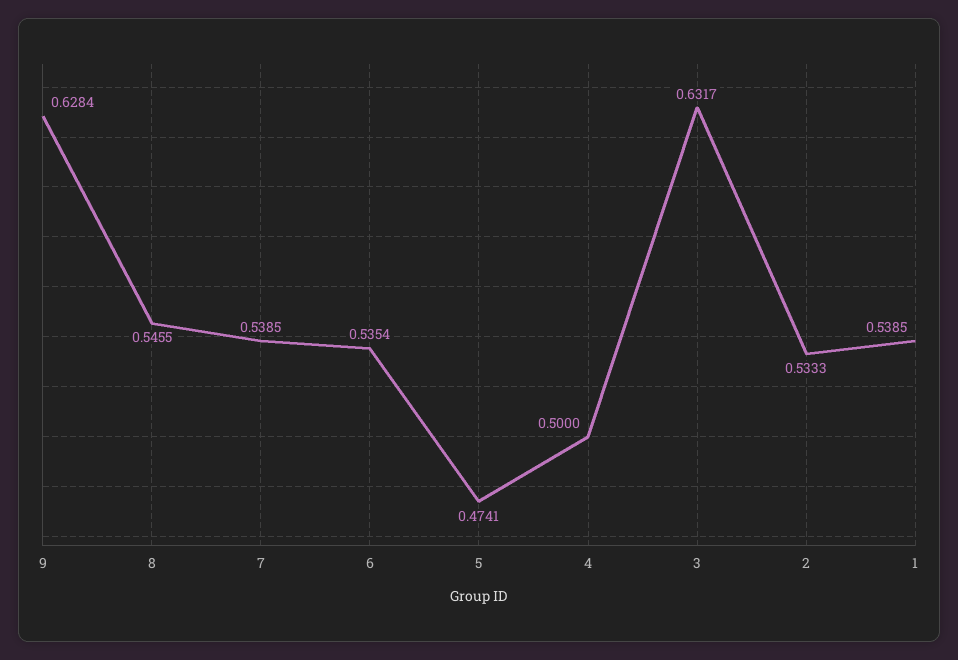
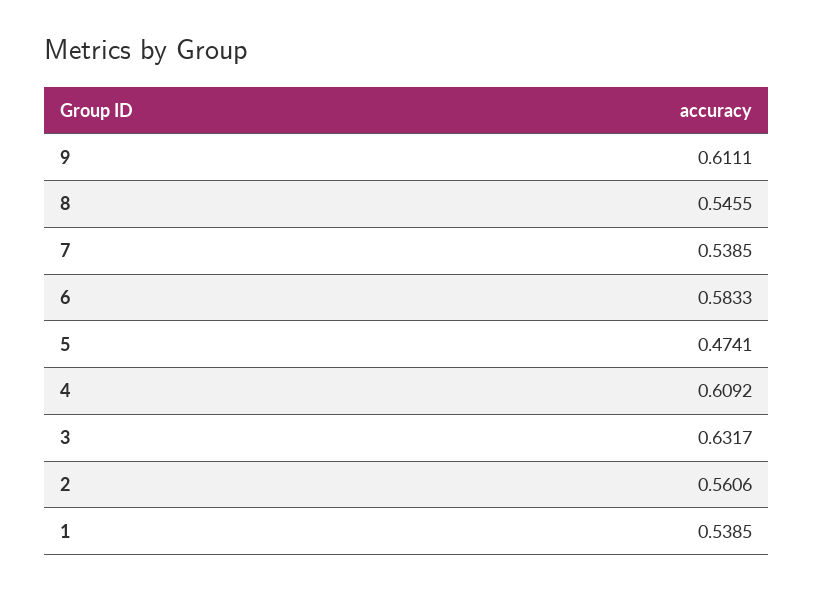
  {
-   "9": 0.6284,
+   "9": 0.6111,
    "8": 0.5455,
    "7": 0.5385,
-   "6": 0.5354,
+   "6": 0.5833,
    "5": 0.4741,
-   "4": 0.5,
+   "4": 0.6092,
    "3": 0.6317,
-   "2": 0.5333,
+   "2": 0.5606,
    "1": 0.5385
  }

